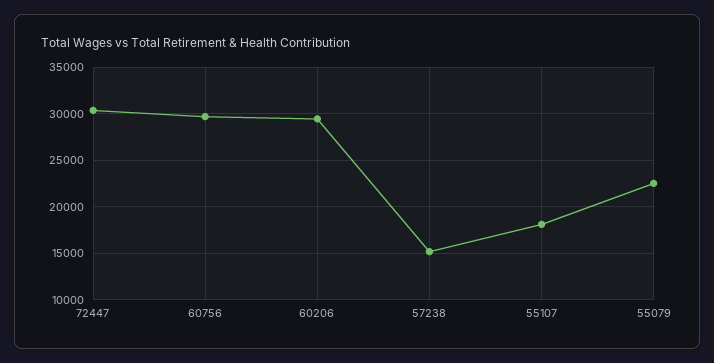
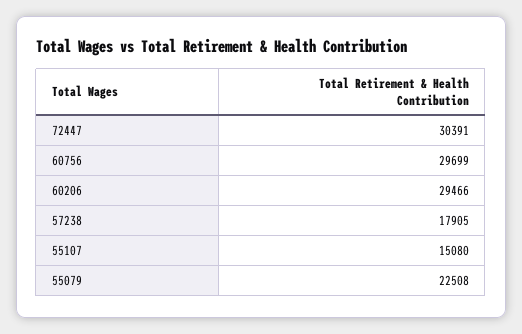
  {
    "72447": 30391,
    "60756": 29699,
    "60206": 29466,
-   "57238": 15000,
+   "57238": 17905,
-   "55107": 18000,
+   "55107": 15080,
    "55079": 22508
  }

